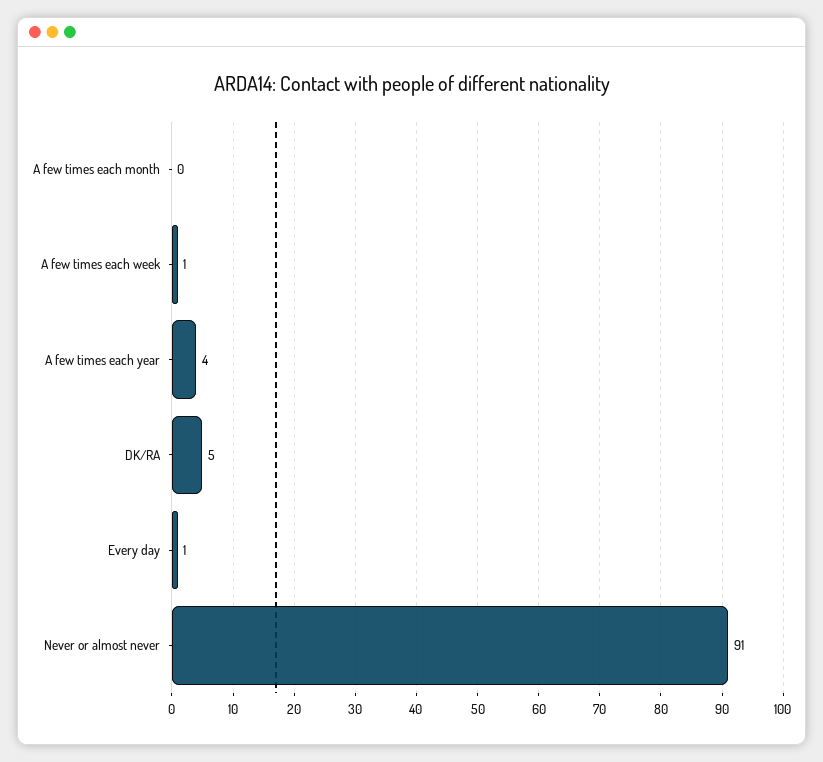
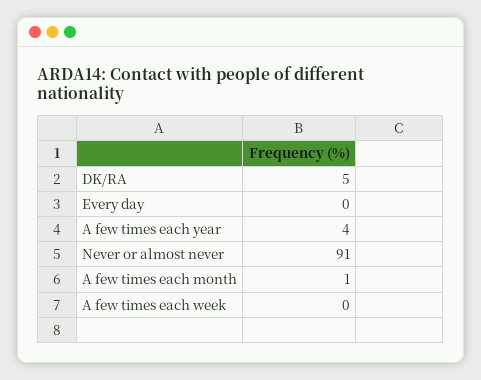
  {
-   "A few times each month": 0,
+   "A few times each month": 1,
-   "A few times each week": 1,
+   "A few times each week": 0,
    "A few times each year": 4,
    "DK/RA": 5,
-   "Every day": 1,
+   "Every day": 0,
    "Never or almost never": 91
  }

